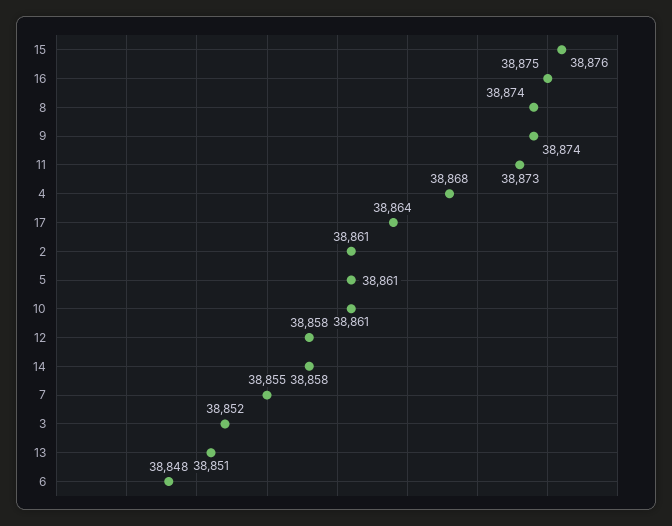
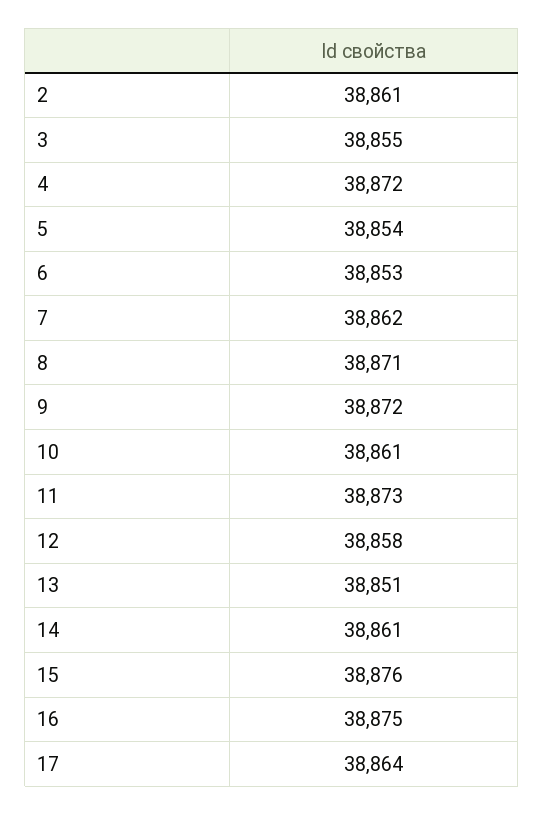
  {
    "15": 38876,
    "16": 38875,
-   "8": 38874,
+   "8": 38871,
-   "9": 38874,
+   "9": 38872,
    "11": 38873,
-   "4": 38868,
+   "4": 38872,
    "17": 38864,
    "2": 38861,
-   "5": 38861,
+   "5": 38854,
    "10": 38861,
    "12": 38858,
-   "14": 38858,
+   "14": 38861,
-   "7": 38855,
+   "7": 38862,
-   "3": 38852,
+   "3": 38855,
    "13": 38851,
-   "6": 38848
+   "6": 38853
  }

